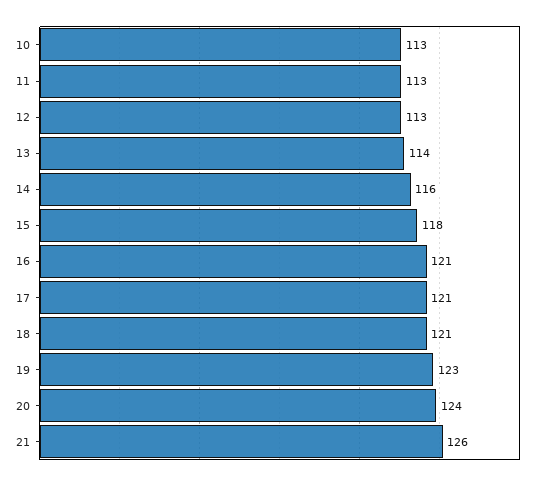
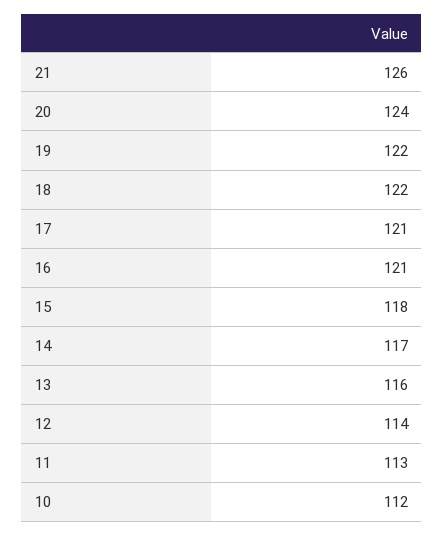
  {
-   "10": 113,
+   "10": 112,
    "11": 113,
-   "12": 113,
+   "12": 114,
-   "13": 114,
+   "13": 116,
-   "14": 116,
+   "14": 117,
    "15": 118,
    "16": 121,
    "17": 121,
-   "18": 121,
+   "18": 122,
-   "19": 123,
+   "19": 122,
    "20": 124,
    "21": 126
  }

